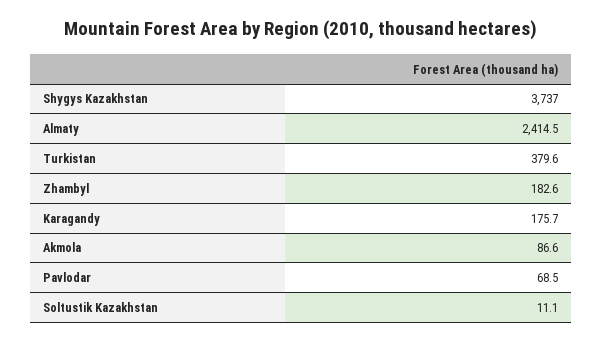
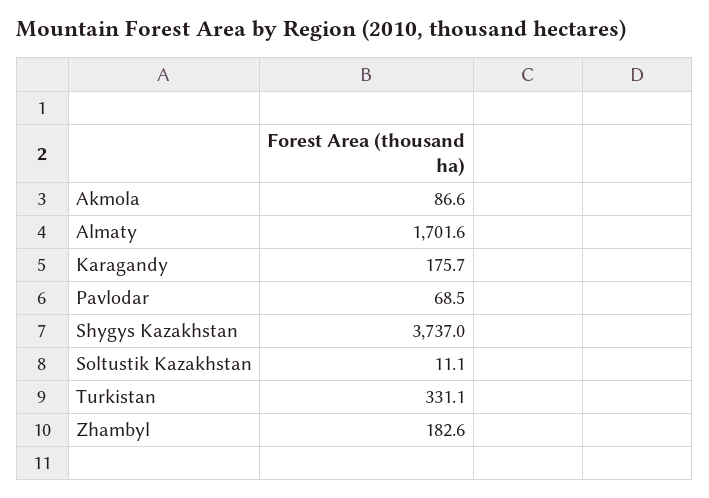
  {
    "Shygys Kazakhstan": 3737,
-   "Almaty": 2414.5,
+   "Almaty": 1701.6,
-   "Turkistan": 379.6,
+   "Turkistan": 331.1,
    "Zhambyl": 182.6,
    "Karagandy": 175.7,
    "Akmola": 86.6,
    "Pavlodar": 68.5,
    "Soltustik Kazakhstan": 11.1
  }

